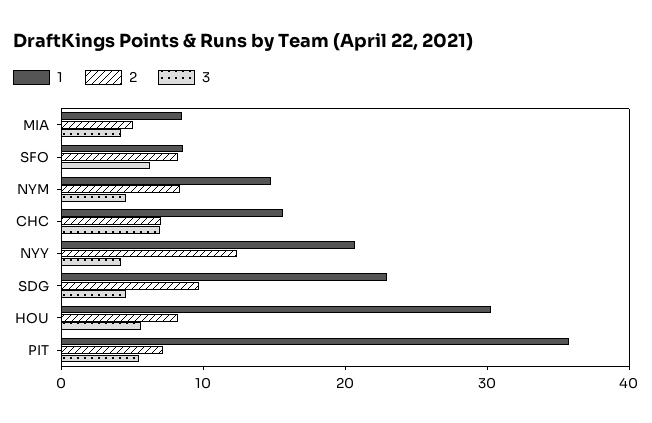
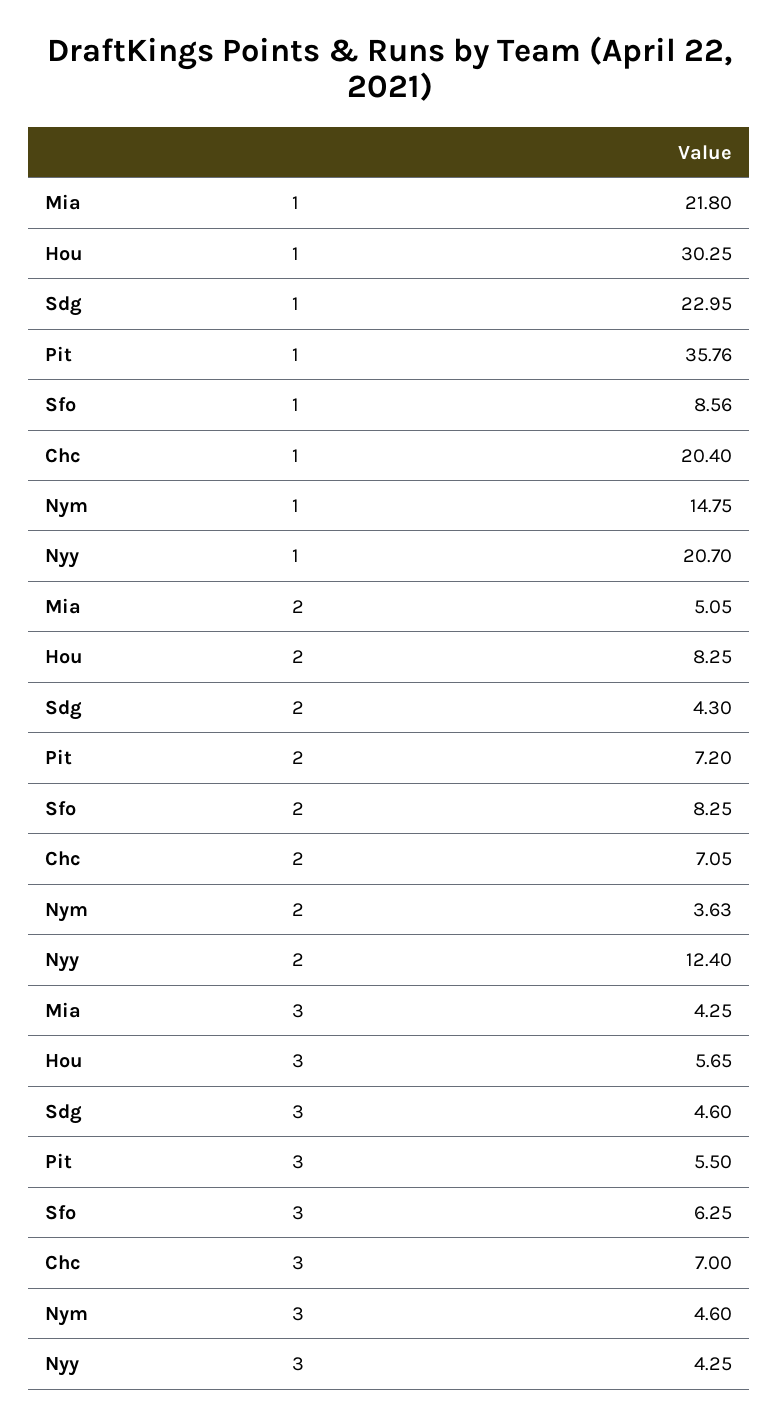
  {
    "1": {
-     "MIA": 8,
+     "MIA": 21.8,
      "SFO": 8.56,
      "NYM": 14.75,
-     "CHC": 16,
+     "CHC": 20.4,
      "NYY": 20.7,
      "SDG": 22.95,
      "HOU": 30.25,
      "PIT": 35.76
    },
    "2": {
      "MIA": 5.05,
      "SFO": 8.25,
-     "NYM": 8,
+     "NYM": 3.63,
      "CHC": 7.05,
      "NYY": 12.4,
-     "SDG": 10,
+     "SDG": 4.3,
      "HOU": 8.25,
      "PIT": 7.2
    },
    "3": {
      "MIA": 4.25,
      "SFO": 6.25,
      "NYM": 4.6,
      "CHC": 7,
      "NYY": 4.25,
      "SDG": 4.6,
      "HOU": 5.65,
      "PIT": 5.5
    }
  }

